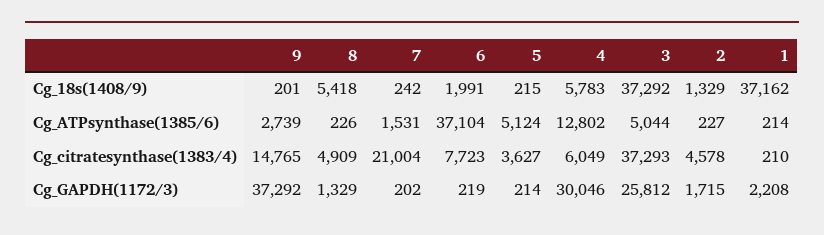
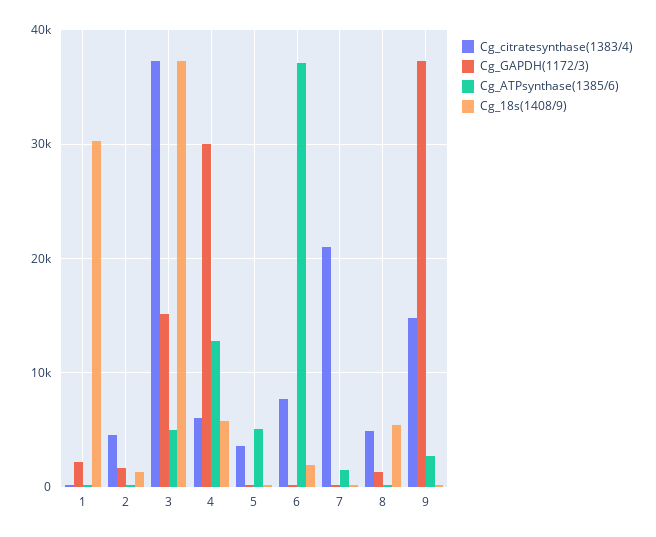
  {
    "Cg_18s(1408/9)": {
      "9": 201,
      "8": 5418,
      "7": 242,
      "6": 1991,
      "5": 215,
      "4": 5783,
      "3": 37292,
      "2": 1329,
-     "1": 37162
+     "1": 30000
    },
    "Cg_ATPsynthase(1385/6)": {
      "9": 2739,
      "8": 226,
      "7": 1531,
      "6": 37104,
      "5": 5124,
      "4": 12802,
      "3": 5044,
      "2": 227,
      "1": 214
    },
    "Cg_citratesynthase(1383/4)": {
      "9": 14765,
      "8": 4909,
      "7": 21004,
      "6": 7723,
      "5": 3627,
      "4": 6049,
      "3": 37293,
      "2": 4578,
      "1": 210
    },
    "Cg_GAPDH(1172/3)": {
      "9": 37292,
      "8": 1329,
      "7": 202,
      "6": 219,
      "5": 214,
      "4": 30046,
-     "3": 25812,
+     "3": 15000,
      "2": 1715,
      "1": 2208
    }
  }

